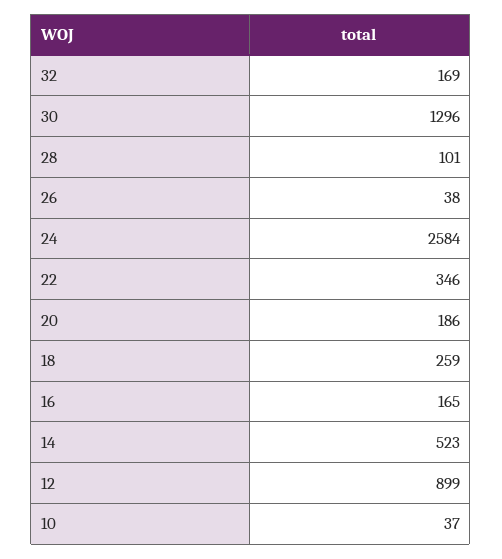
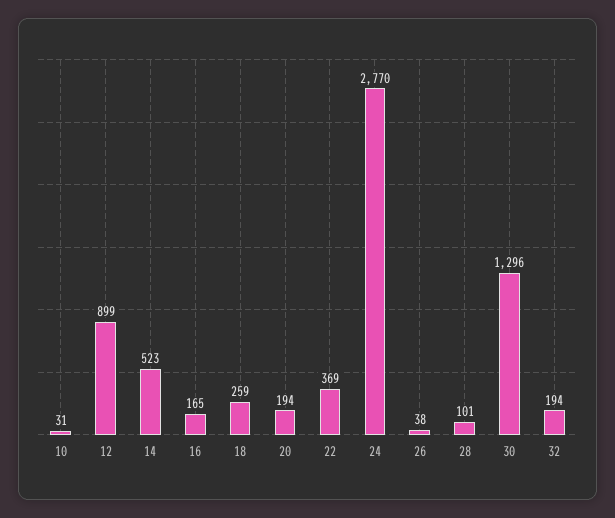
  {
-   "32": 169,
+   "32": 194,
    "30": 1296,
    "28": 101,
    "26": 38,
-   "24": 2584,
+   "24": 2770,
-   "22": 346,
+   "22": 369,
-   "20": 186,
+   "20": 194,
    "18": 259,
    "16": 165,
    "14": 523,
    "12": 899,
-   "10": 37
+   "10": 31
  }

